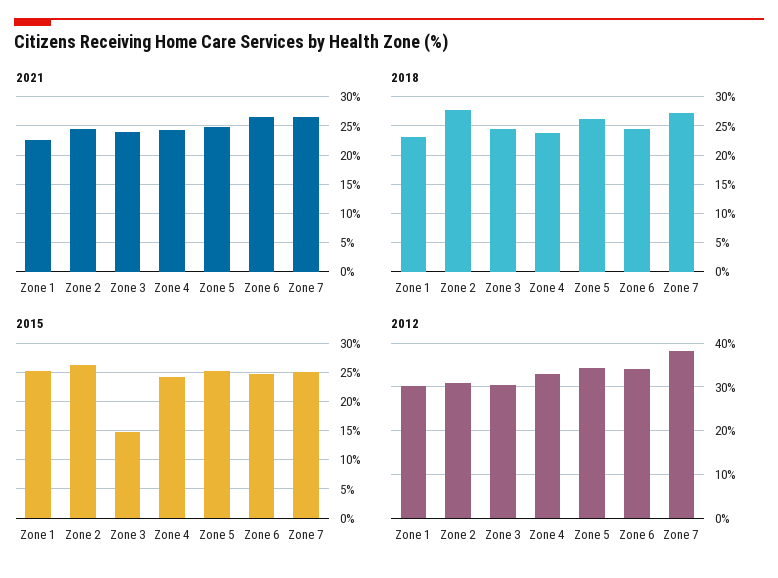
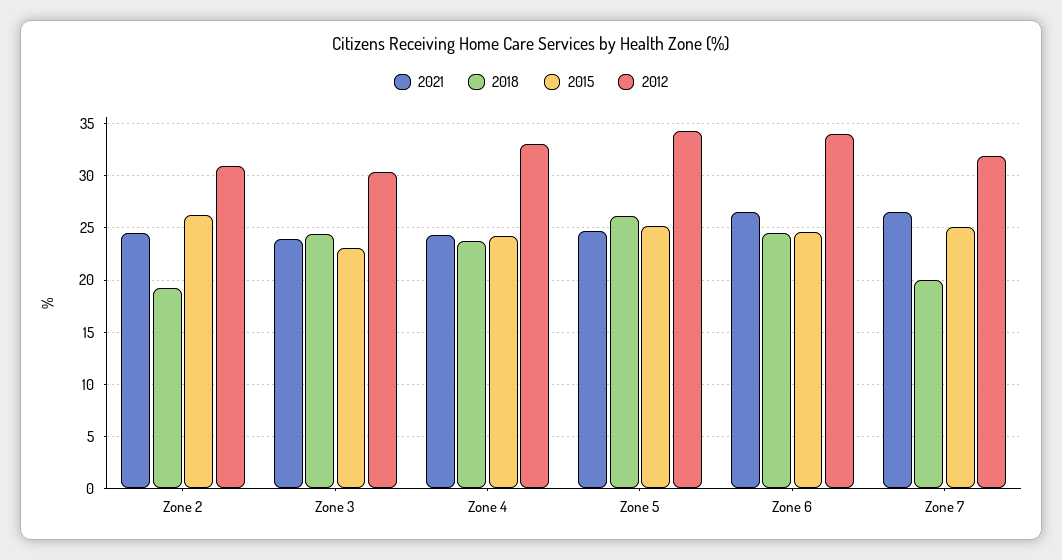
  {
    "2021": {
-     "Zone 1": 22.5,
      "Zone 2": 25,
      "Zone 3": 24,
      "Zone 4": 24,
      "Zone 5": 25,
      "Zone 6": 27,
      "Zone 7": 27
    },
    "2018": {
-     "Zone 1": 22.5,
-     "Zone 2": 27.5,
+     "Zone 2": 19,
      "Zone 3": 24,
      "Zone 4": 24,
      "Zone 5": 26,
      "Zone 6": 25,
-     "Zone 7": 27.5
+     "Zone 7": 20
    },
    "2015": {
-     "Zone 1": 25,
      "Zone 2": 26,
-     "Zone 3": 15,
+     "Zone 3": 23,
      "Zone 4": 24,
      "Zone 5": 25,
      "Zone 6": 25,
      "Zone 7": 25
    },
    "2012": {
-     "Zone 1": 30,
      "Zone 2": 31,
      "Zone 3": 30,
      "Zone 4": 33,
      "Zone 5": 34,
      "Zone 6": 34,
-     "Zone 7": 38
+     "Zone 7": 32
    }
  }

